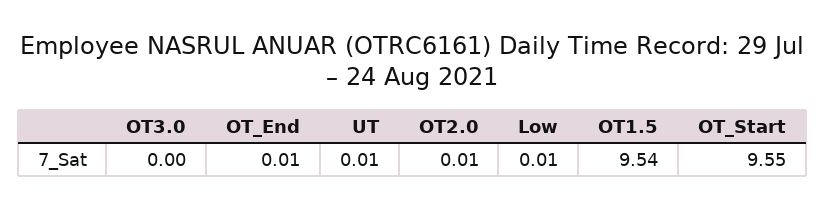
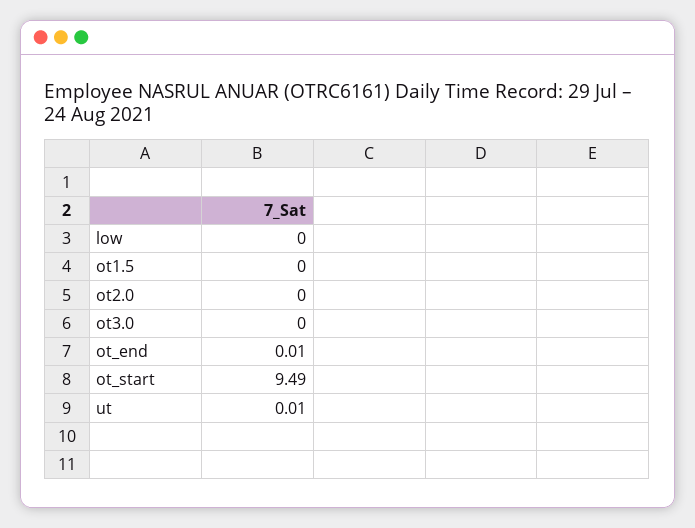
  {
    "OT3.0": 0,
    "OT_End": 0.01,
    "UT": 0.01,
-   "OT2.0": 0.01,
+   "OT2.0": 0,
-   "Low": 0.01,
+   "Low": 0,
-   "OT1.5": 9.54,
+   "OT1.5": 0,
-   "OT_Start": 9.55
+   "OT_Start": 9.49
  }

